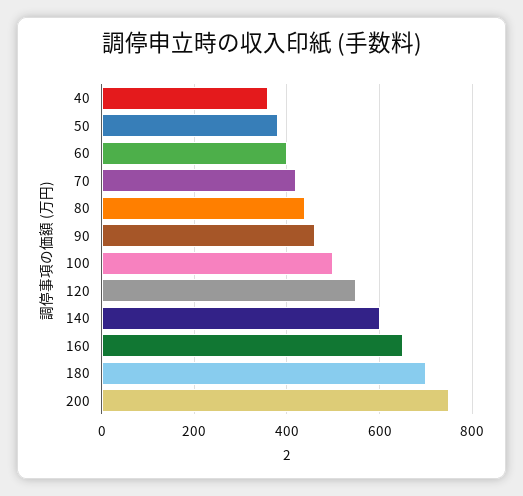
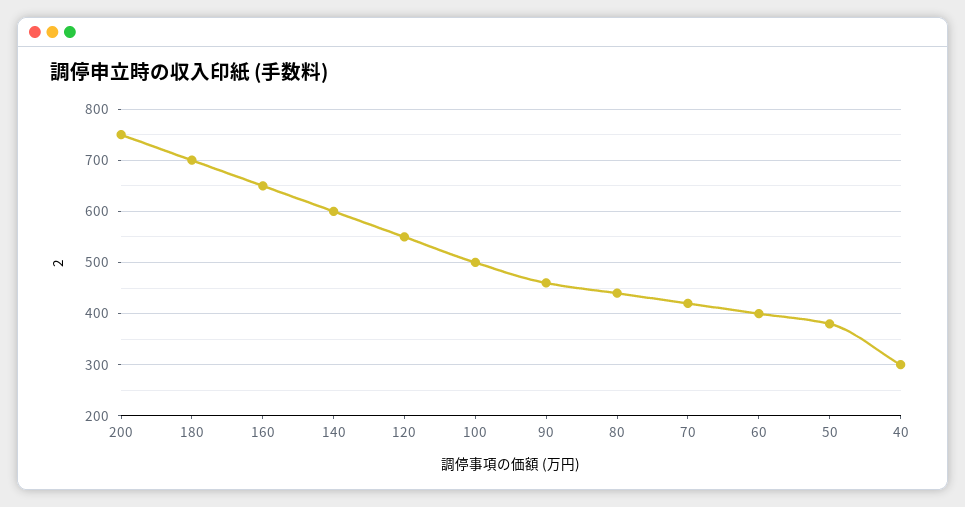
  {
-   "40": 360,
+   "40": 300,
    "50": 380,
    "60": 400,
    "70": 420,
    "80": 440,
    "90": 460,
    "100": 500,
    "120": 560,
    "140": 600,
    "160": 660,
    "180": 700,
    "200": 760
  }

